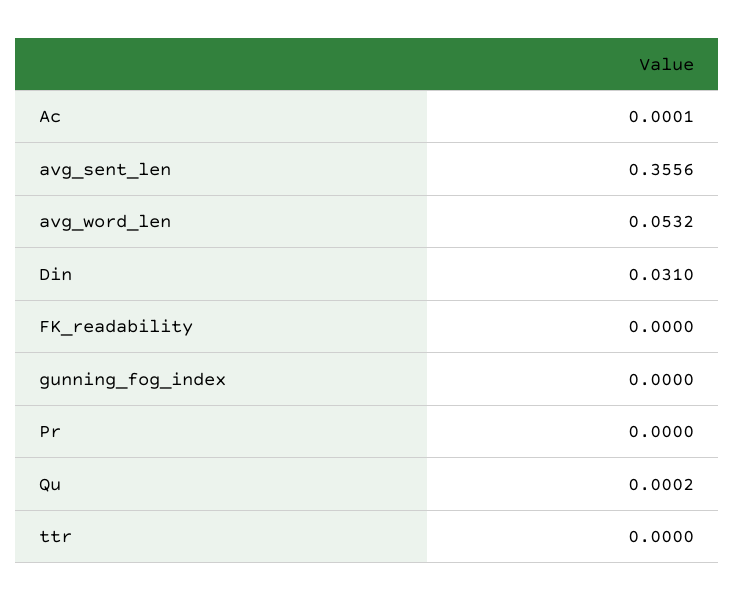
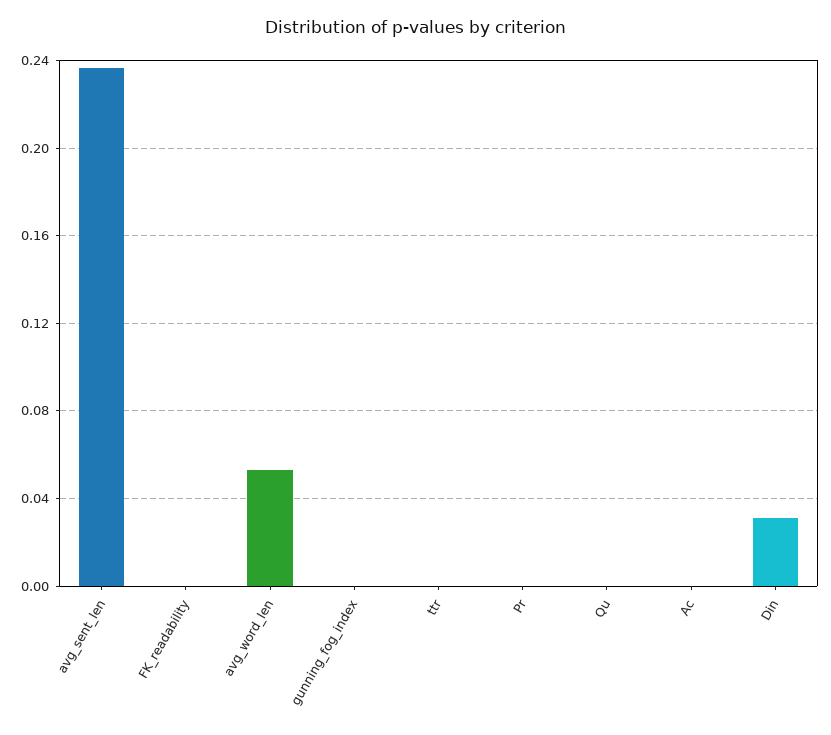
  {
    "Ac": 0.0001,
-   "avg_sent_len": 0.3556,
+   "avg_sent_len": 0.235,
    "avg_word_len": 0.0532,
    "Din": 0.031,
    "FK_readability": 0,
    "gunning_fog_index": 0,
    "Pr": 0,
    "Qu": 0.0002,
    "ttr": 0
  }

